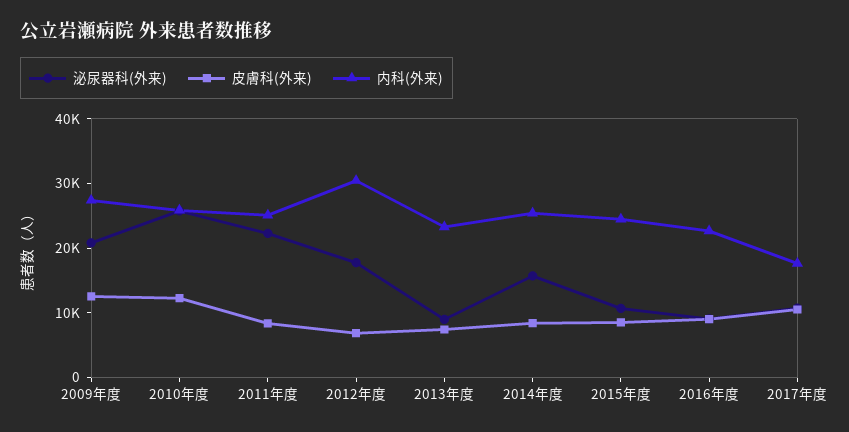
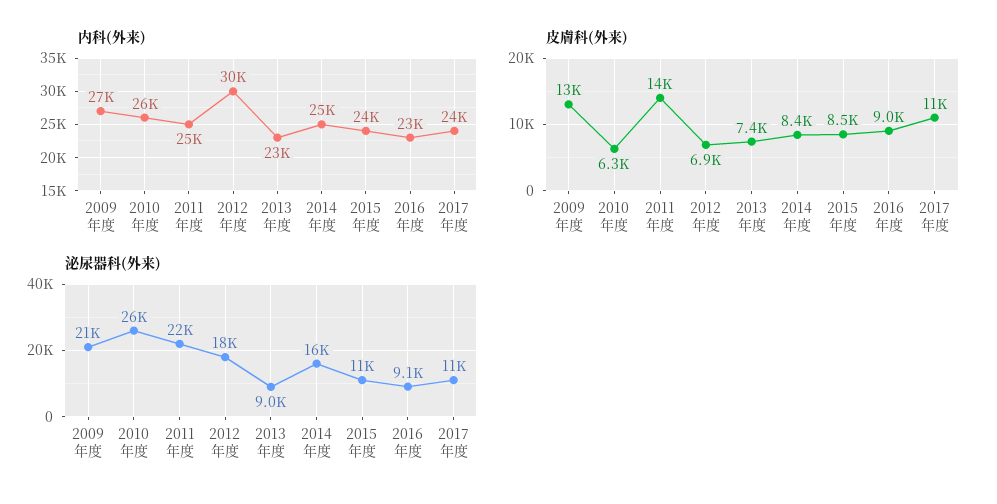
  {
    "泌尿器科(外来)": {
      "2009年度": 21000,
      "2010年度": 26000,
      "2011年度": 22000,
      "2012年度": 18000,
      "2013年度": 9000,
      "2014年度": 16000,
      "2015年度": 11000,
      "2016年度": 9100,
      "2017年度": 11000
    },
    "皮膚科(外来)": {
      "2009年度": 13000,
-     "2010年度": 12000,
+     "2010年度": 6300,
-     "2011年度": 8000,
+     "2011年度": 14000,
      "2012年度": 6900,
      "2013年度": 7400,
      "2014年度": 8400,
      "2015年度": 8500,
      "2016年度": 9000,
      "2017年度": 11000
    },
    "内科(外来)": {
      "2009年度": 27000,
      "2010年度": 26000,
      "2011年度": 25000,
      "2012年度": 30000,
      "2013年度": 23000,
      "2014年度": 25000,
      "2015年度": 24000,
      "2016年度": 23000,
-     "2017年度": 18000
+     "2017年度": 24000
    }
  }

